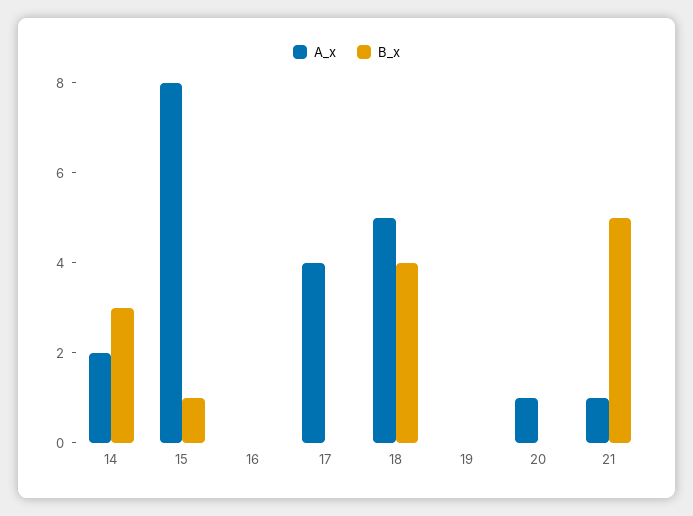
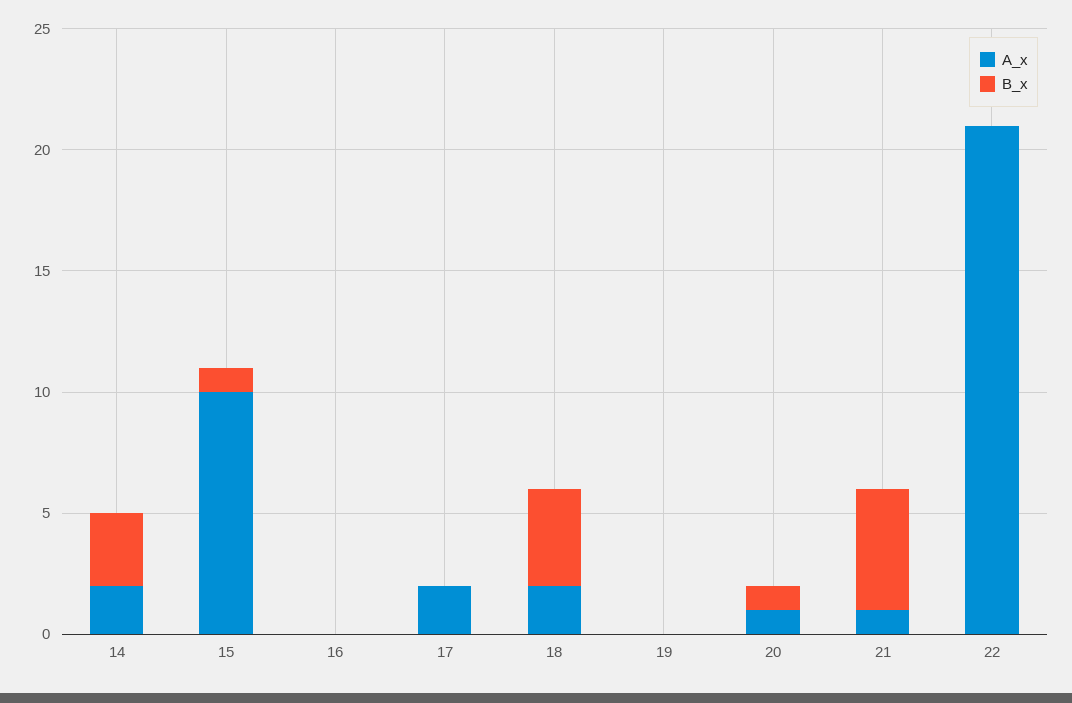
  {
    "A_x": {
      "14": 2,
-     "15": 8,
+     "15": 10,
      "16": 0,
-     "17": 4,
+     "17": 2,
-     "18": 5,
+     "18": 2,
      "19": 0,
      "20": 1,
-     "21": 1
+     "21": 1,
+     "22": 21
    },
    "B_x": {
      "14": 3,
      "15": 1,
      "16": 0,
      "17": 0,
      "18": 4,
      "19": 0,
-     "20": 0,
+     "20": 1,
-     "21": 5
+     "21": 5,
+     "22": 0
    }
  }

